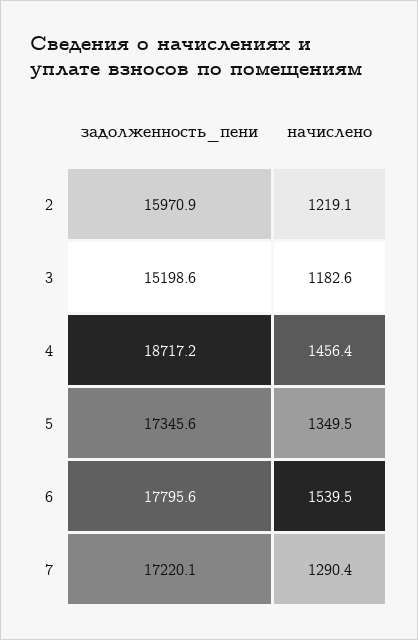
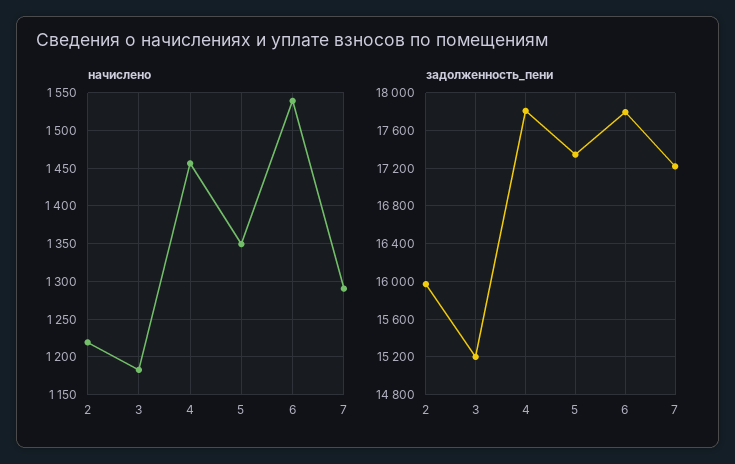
  {
    "задолженность_пени": {
      "2": 15970.9,
      "3": 15198.6,
-     "4": 18717.2,
+     "4": 17800,
      "5": 17345.6,
      "6": 17795.6,
      "7": 17220.1
    },
    "начислено": {
      "2": 1219.1,
      "3": 1182.6,
      "4": 1456.4,
      "5": 1349.5,
      "6": 1539.5,
      "7": 1290.4
    }
  }

